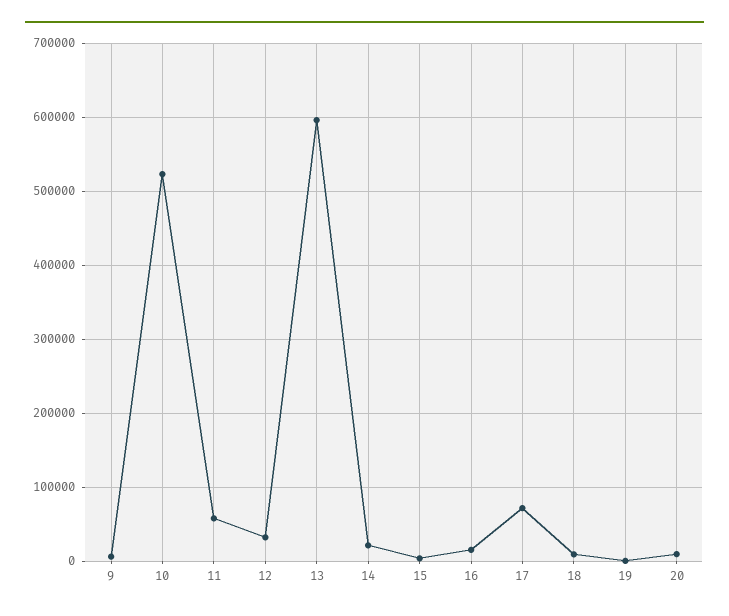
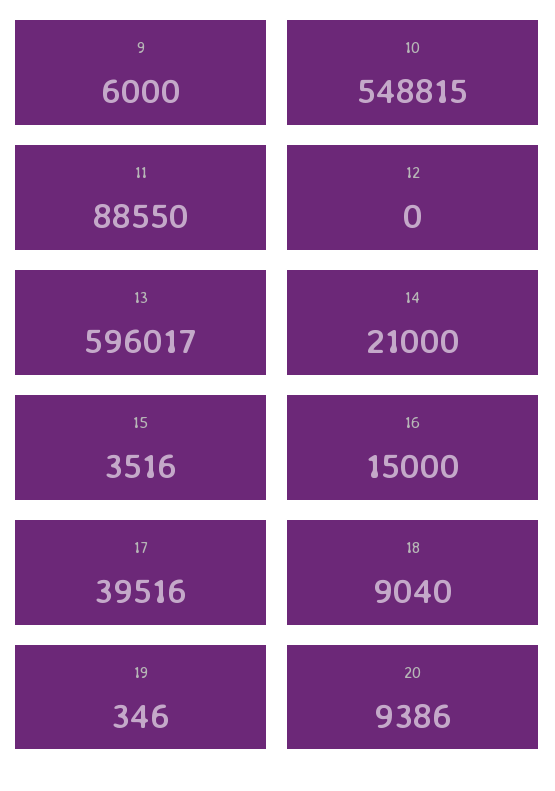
  {
    "9": 6000,
-   "10": 520000,
+   "10": 548815,
-   "11": 60000,
+   "11": 88550,
-   "12": 30000,
+   "12": 0,
    "13": 596017,
    "14": 21000,
    "15": 3516,
    "16": 15000,
-   "17": 70000,
+   "17": 39516,
    "18": 9040,
    "19": 346,
    "20": 9386
  }

